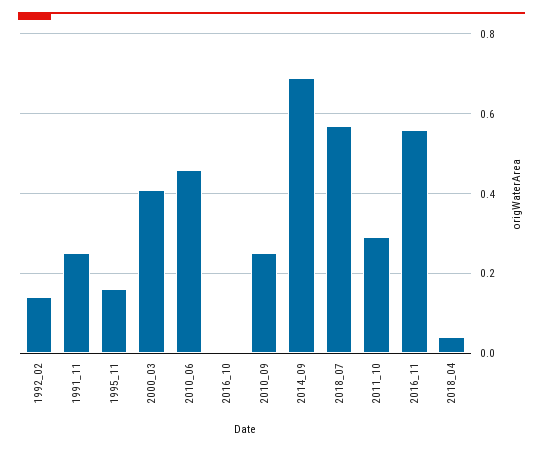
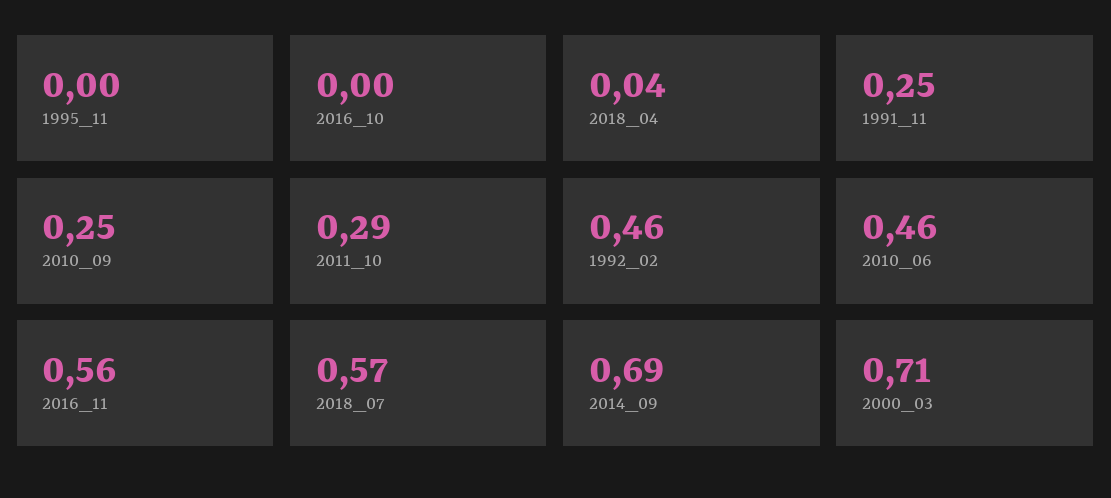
  {
-   "1992_02": 0.15,
+   "1992_02": 0.46,
    "1991_11": 0.25,
-   "1995_11": 0.15,
+   "1995_11": 0,
-   "2000_03": 0.4,
+   "2000_03": 0.71,
    "2010_06": 0.46,
    "2016_10": 0,
    "2010_09": 0.25,
    "2014_09": 0.69,
    "2018_07": 0.57,
    "2011_10": 0.29,
    "2016_11": 0.56,
    "2018_04": 0.04
  }

